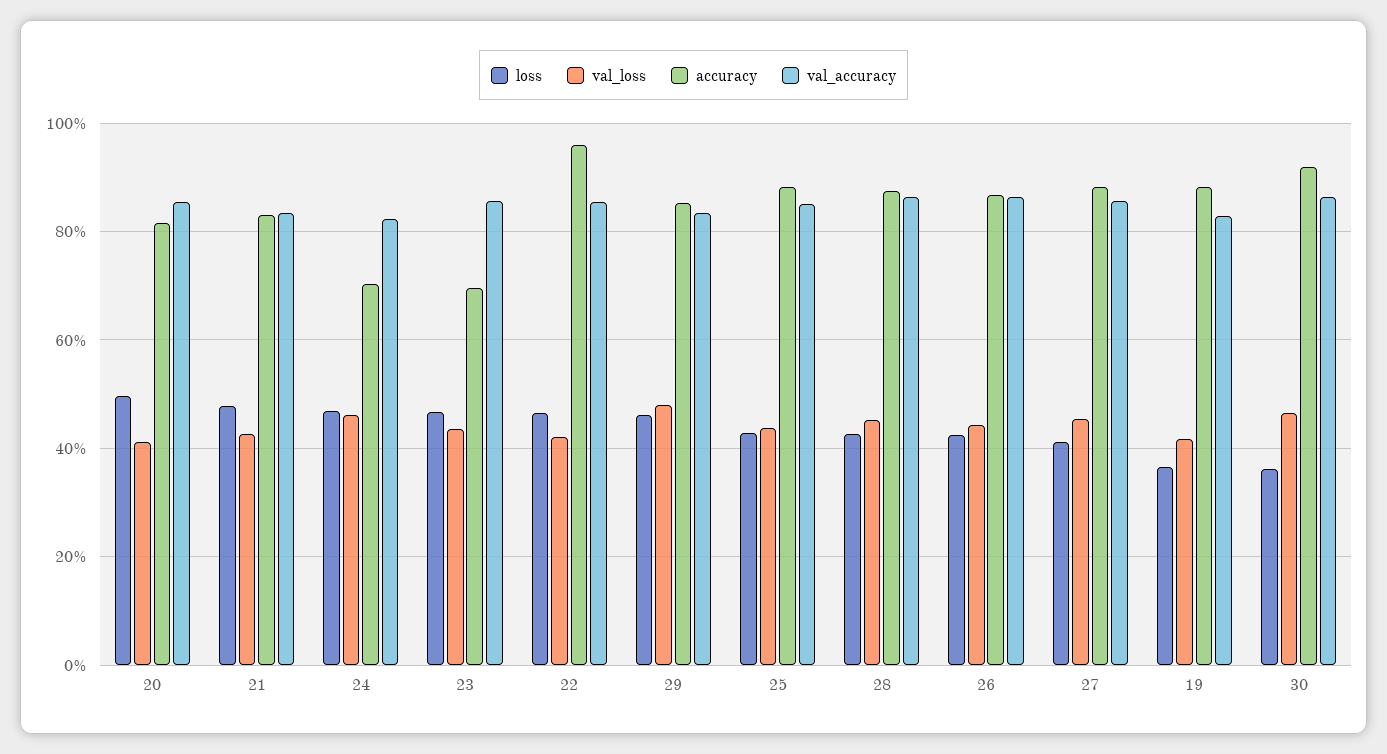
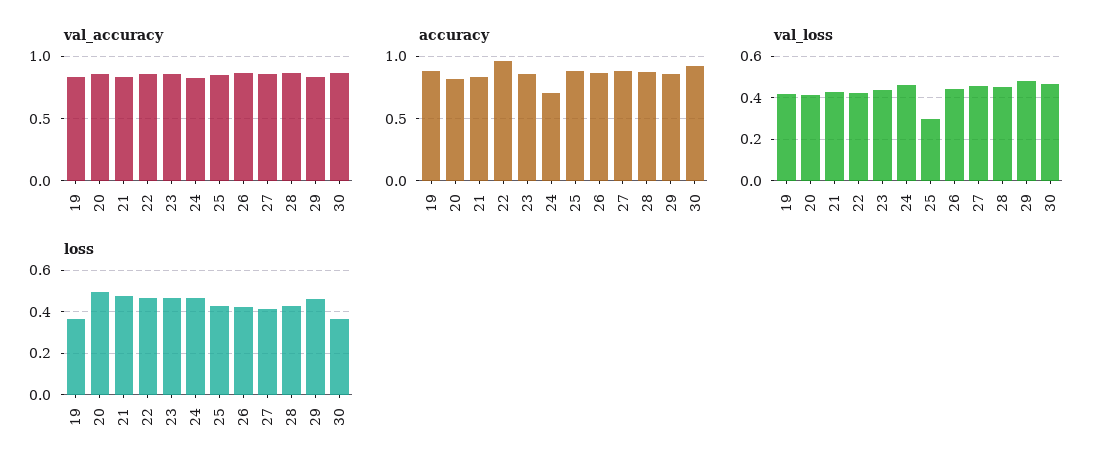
  {
    "loss": {
      "20": 0.5,
      "21": 0.48,
      "24": 0.46,
      "23": 0.46,
      "22": 0.46,
      "29": 0.46,
      "25": 0.42,
      "28": 0.42,
      "26": 0.42,
      "27": 0.42,
      "19": 0.36,
      "30": 0.36
    },
    "val_loss": {
      "20": 0.42,
      "21": 0.42,
      "24": 0.46,
      "23": 0.44,
      "22": 0.42,
      "29": 0.48,
-     "25": 0.44,
+     "25": 0.3,
      "28": 0.46,
      "26": 0.44,
      "27": 0.46,
      "19": 0.42,
      "30": 0.46
    },
    "accuracy": {
      "20": 0.82,
      "21": 0.84,
      "24": 0.7,
-     "23": 0.7,
+     "23": 0.85,
      "22": 0.96,
      "29": 0.86,
      "25": 0.88,
      "28": 0.88,
      "26": 0.86,
      "27": 0.88,
      "19": 0.88,
      "30": 0.92
    },
    "val_accuracy": {
      "20": 0.86,
      "21": 0.84,
      "24": 0.82,
      "23": 0.86,
      "22": 0.86,
      "29": 0.84,
      "25": 0.86,
      "28": 0.86,
      "26": 0.86,
      "27": 0.86,
      "19": 0.82,
      "30": 0.86
    }
  }

